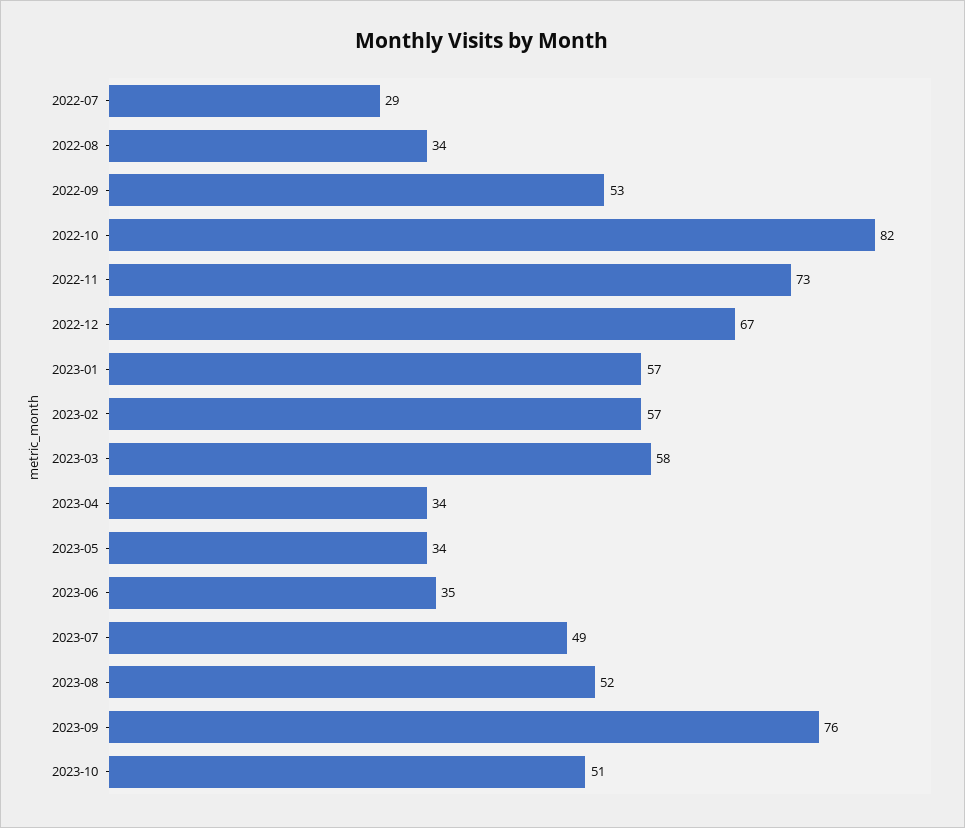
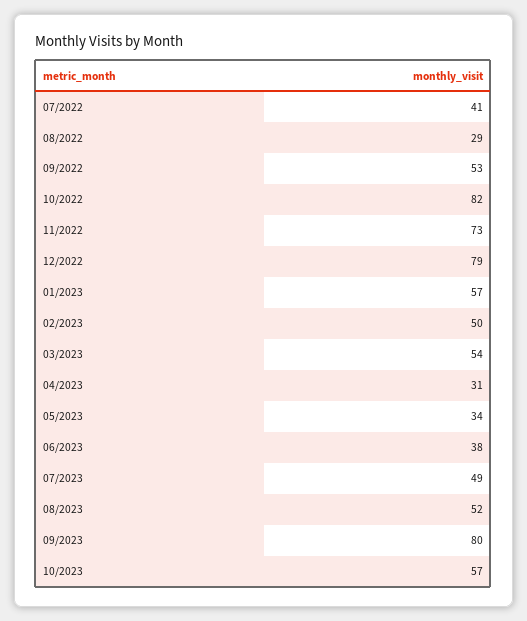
  {
-   "2022-07": 29,
+   "2022-07": 41,
-   "2022-08": 34,
+   "2022-08": 29,
    "2022-09": 53,
    "2022-10": 82,
    "2022-11": 73,
-   "2022-12": 67,
+   "2022-12": 79,
    "2023-01": 57,
-   "2023-02": 57,
+   "2023-02": 50,
-   "2023-03": 58,
+   "2023-03": 54,
-   "2023-04": 34,
+   "2023-04": 31,
    "2023-05": 34,
-   "2023-06": 35,
+   "2023-06": 38,
    "2023-07": 49,
    "2023-08": 52,
-   "2023-09": 76,
+   "2023-09": 80,
-   "2023-10": 51
+   "2023-10": 57
  }

